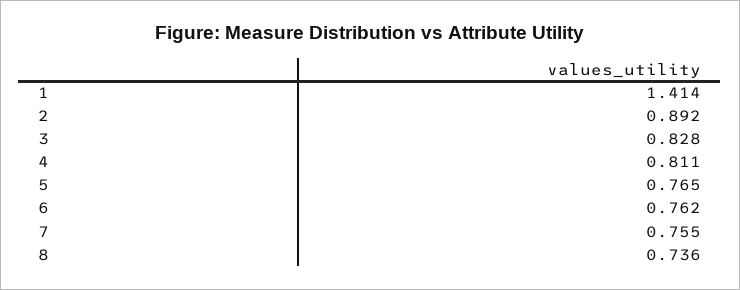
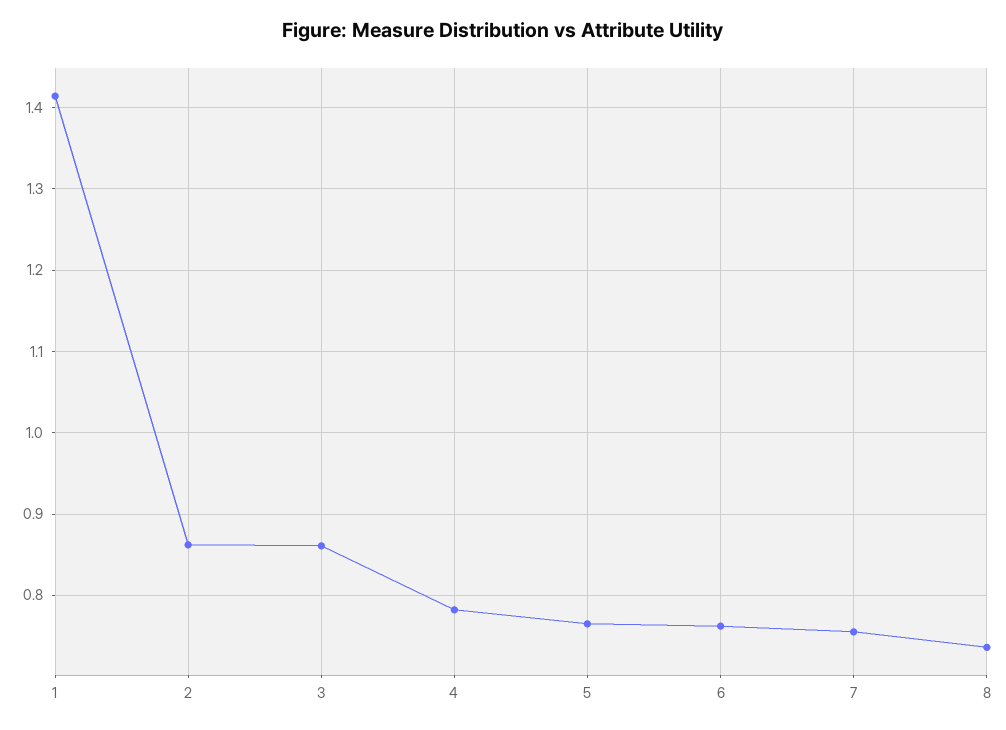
  {
    "1": 1.414,
-   "2": 0.892,
+   "2": 0.86,
-   "3": 0.828,
+   "3": 0.86,
-   "4": 0.811,
+   "4": 0.78,
    "5": 0.765,
    "6": 0.762,
    "7": 0.755,
    "8": 0.736
  }

